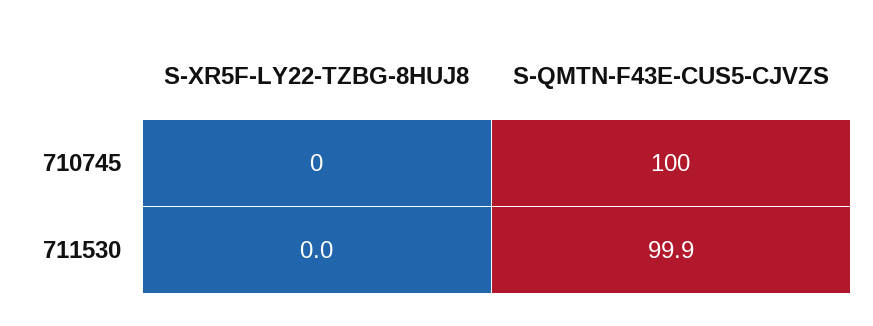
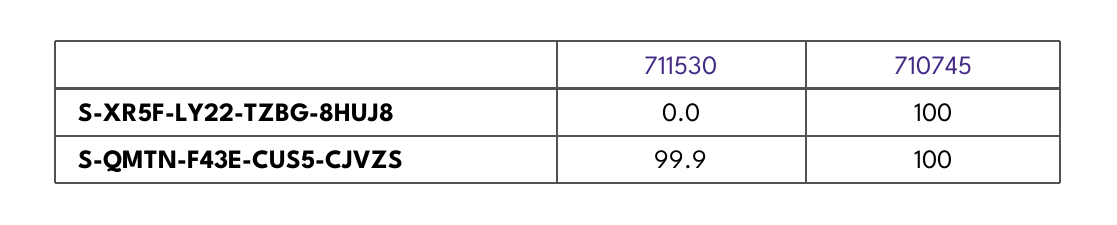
  {
    "S-XR5F-LY22-TZBG-8HUJ8": {
-     "710745": 0,
+     "710745": 100,
      "711530": 0
    },
    "S-QMTN-F43E-CUS5-CJVZS": {
      "710745": 100,
      "711530": 99.9
    }
  }

